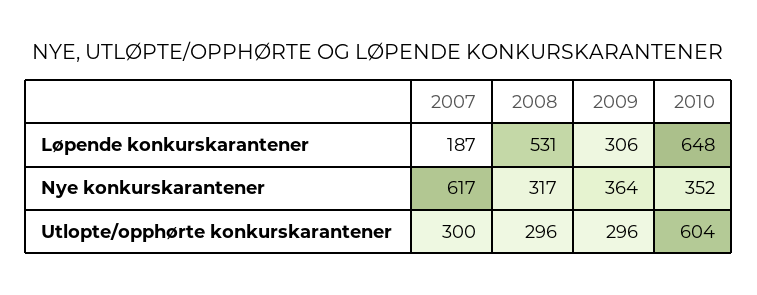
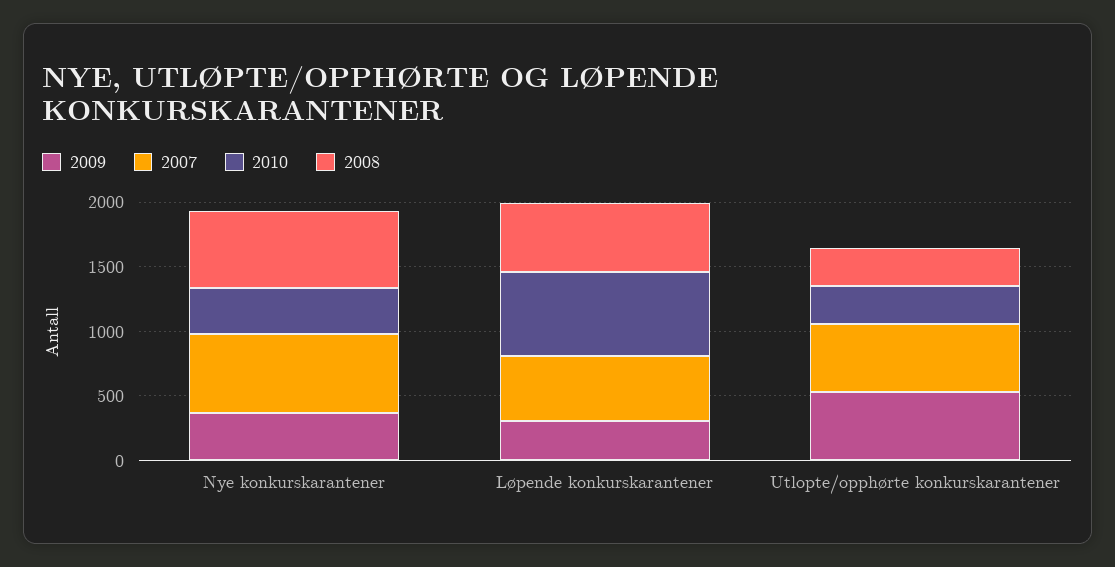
  {
    "2007": {
-     "Løpende konkurskarantener": 187,
+     "Løpende konkurskarantener": 500,
      "Nye konkurskarantener": 617,
-     "Utlopte/opphørte konkurskarantener": 300
+     "Utlopte/opphørte konkurskarantener": 500
    },
    "2008": {
      "Løpende konkurskarantener": 531,
-     "Nye konkurskarantener": 317,
+     "Nye konkurskarantener": 600,
      "Utlopte/opphørte konkurskarantener": 296
    },
    "2009": {
      "Løpende konkurskarantener": 306,
      "Nye konkurskarantener": 364,
-     "Utlopte/opphørte konkurskarantener": 296
+     "Utlopte/opphørte konkurskarantener": 500
    },
    "2010": {
      "Løpende konkurskarantener": 648,
      "Nye konkurskarantener": 352,
-     "Utlopte/opphørte konkurskarantener": 604
+     "Utlopte/opphørte konkurskarantener": 300
    }
  }

